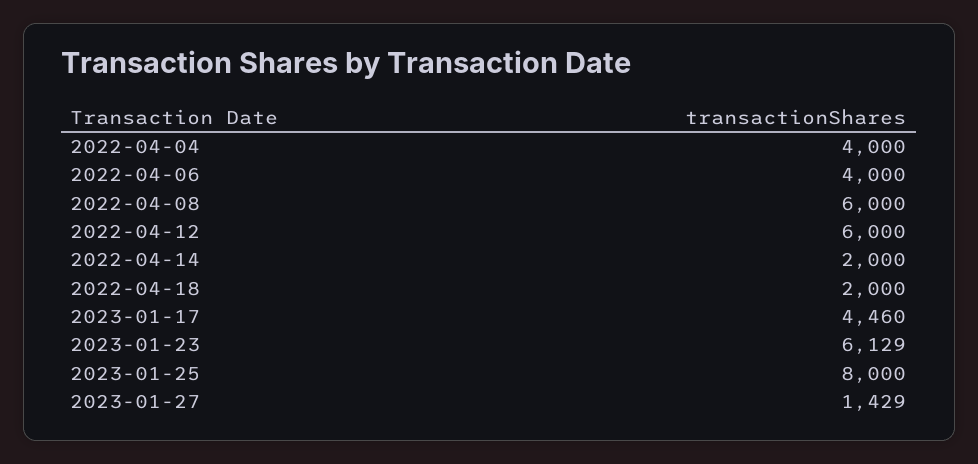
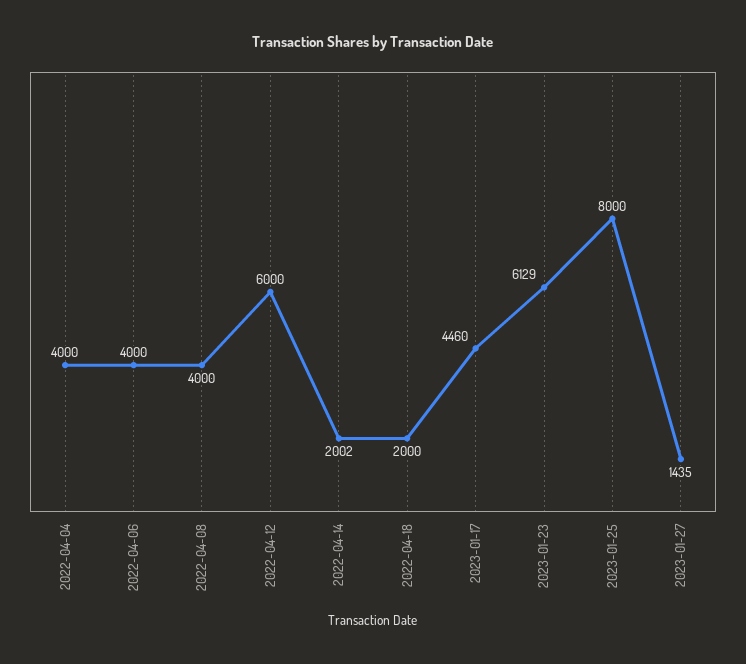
  {
    "2022-04-04": 4000,
    "2022-04-06": 4000,
-   "2022-04-08": 6000,
+   "2022-04-08": 4000,
    "2022-04-12": 6000,
-   "2022-04-14": 2000,
+   "2022-04-14": 2002,
    "2022-04-18": 2000,
    "2023-01-17": 4460,
    "2023-01-23": 6129,
    "2023-01-25": 8000,
-   "2023-01-27": 1429
+   "2023-01-27": 1435
  }

